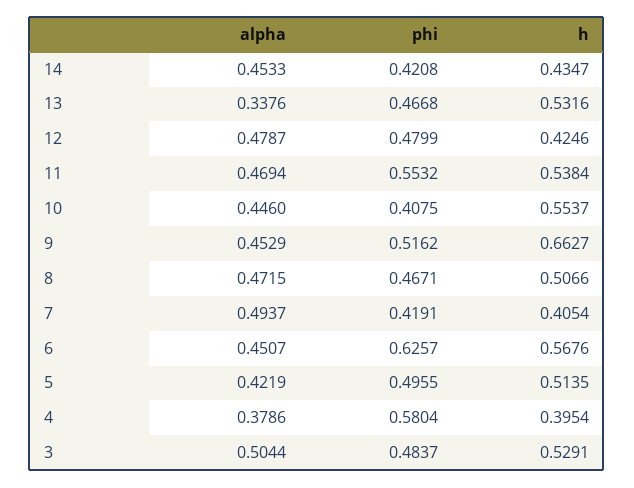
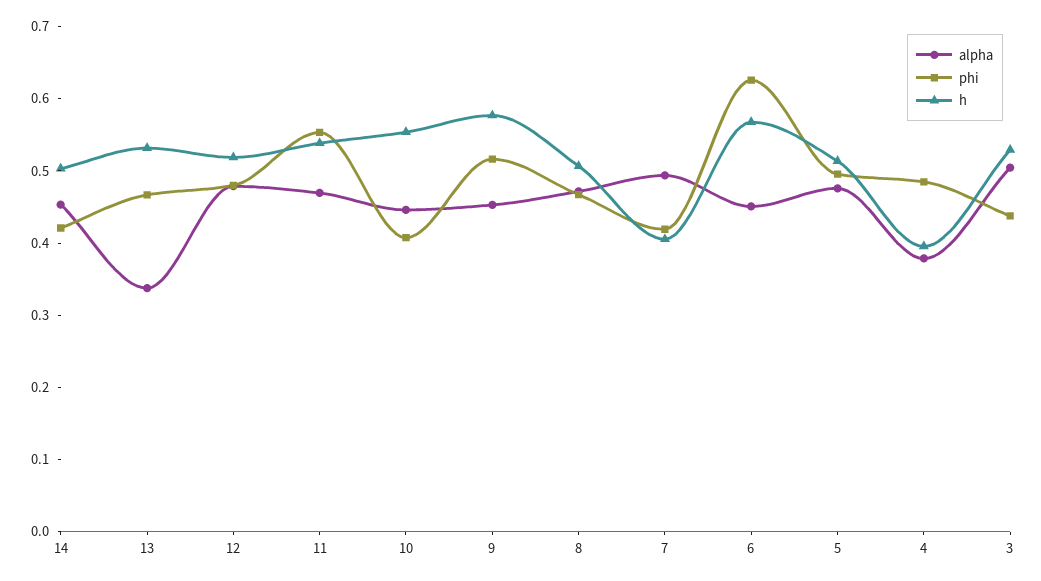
  {
    "alpha": {
      "14": 0.4533,
      "13": 0.3376,
      "12": 0.4787,
      "11": 0.4694,
      "10": 0.446,
      "9": 0.4529,
      "8": 0.4715,
      "7": 0.4937,
      "6": 0.4507,
-     "5": 0.4219,
+     "5": 0.48,
      "4": 0.3786,
      "3": 0.5044
    },
    "phi": {
      "14": 0.4208,
      "13": 0.4668,
      "12": 0.4799,
      "11": 0.5532,
      "10": 0.4075,
      "9": 0.5162,
      "8": 0.4671,
      "7": 0.4191,
      "6": 0.6257,
      "5": 0.4955,
-     "4": 0.5804,
+     "4": 0.48,
-     "3": 0.4837
+     "3": 0.44
    },
    "h": {
-     "14": 0.4347,
+     "14": 0.5,
      "13": 0.5316,
-     "12": 0.4246,
+     "12": 0.52,
      "11": 0.5384,
      "10": 0.5537,
-     "9": 0.6627,
+     "9": 0.58,
      "8": 0.5066,
      "7": 0.4054,
      "6": 0.5676,
      "5": 0.5135,
      "4": 0.3954,
      "3": 0.5291
    }
  }

